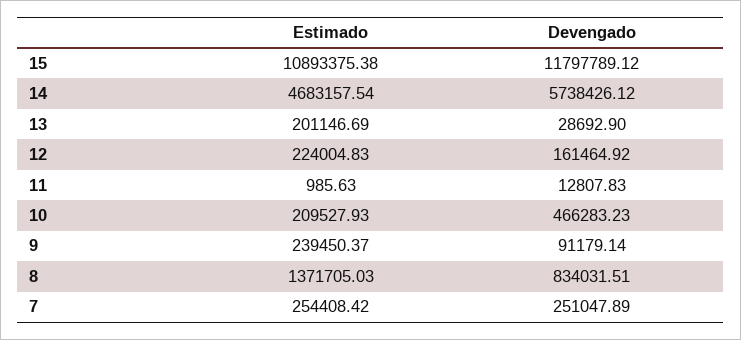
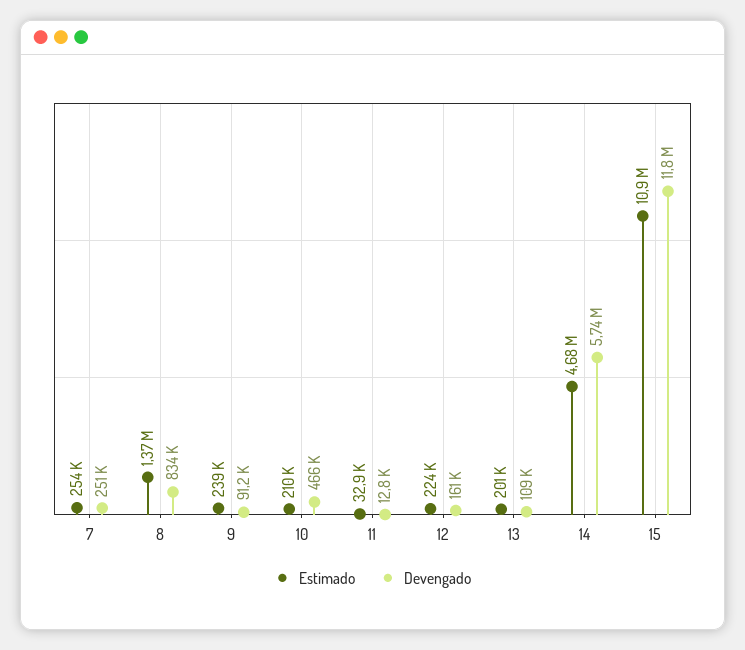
  {
    "Estimado": {
      "15": 10893375.38,
      "14": 4683157.54,
      "13": 201146.69,
      "12": 224004.83,
-     "11": 985.63,
+     "11": 32900,
      "10": 209527.93,
      "9": 239450.37,
      "8": 1371705.03,
      "7": 254408.42
    },
    "Devengado": {
      "15": 11797789.12,
      "14": 5738426.12,
-     "13": 28692.9,
+     "13": 109000,
      "12": 161464.92,
      "11": 12807.83,
      "10": 466283.23,
      "9": 91179.14,
      "8": 834031.51,
      "7": 251047.89
    }
  }

